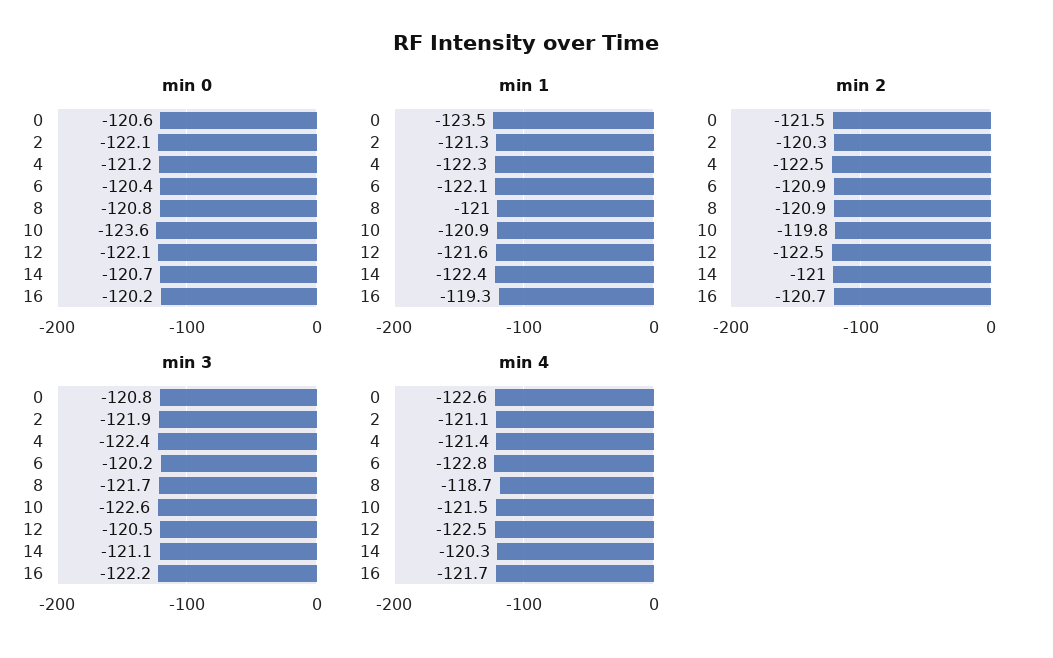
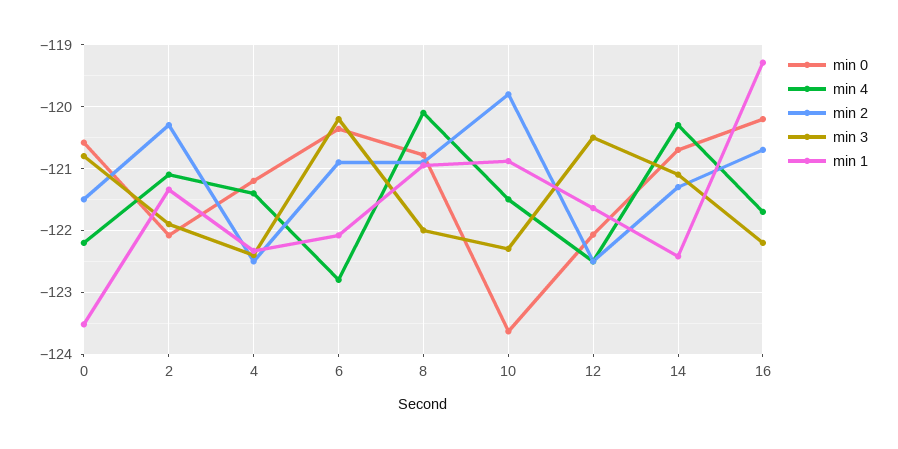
  {
    "min 0": {
      "0": -120.6,
      "2": -122.1,
      "4": -121.2,
      "6": -120.4,
      "8": -120.8,
      "10": -123.6,
      "12": -122.1,
      "14": -120.7,
      "16": -120.2
    },
    "min 1": {
      "0": -123.5,
      "2": -121.3,
      "4": -122.3,
      "6": -122.1,
      "8": -121,
      "10": -120.9,
      "12": -121.6,
      "14": -122.4,
      "16": -119.3
    },
    "min 2": {
      "0": -121.5,
      "2": -120.3,
      "4": -122.5,
      "6": -120.9,
      "8": -120.9,
      "10": -119.8,
      "12": -122.5,
-     "14": -121,
+     "14": -121.3,
      "16": -120.7
    },
    "min 3": {
      "0": -120.8,
      "2": -121.9,
      "4": -122.4,
      "6": -120.2,
-     "8": -121.7,
+     "8": -122,
-     "10": -122.6,
+     "10": -122.3,
      "12": -120.5,
      "14": -121.1,
      "16": -122.2
    },
    "min 4": {
-     "0": -122.6,
+     "0": -122.2,
      "2": -121.1,
      "4": -121.4,
      "6": -122.8,
-     "8": -118.7,
+     "8": -120.1,
      "10": -121.5,
      "12": -122.5,
      "14": -120.3,
      "16": -121.7
    }
  }

